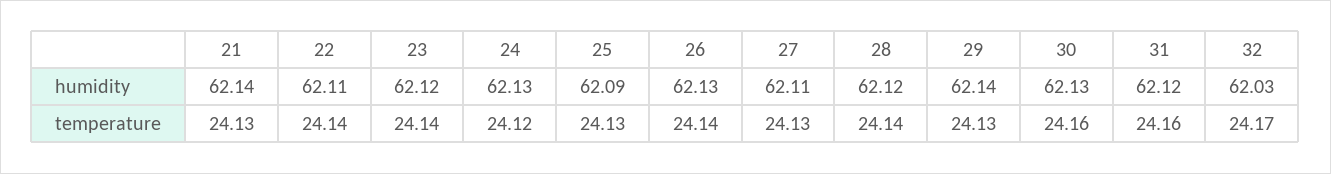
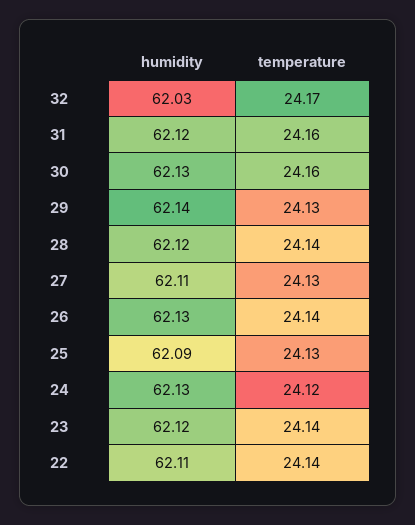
  {
-   "21": {
-     "humidity": 62.14,
-     "temperature": 24.13
-   },
    "22": {
      "humidity": 62.11,
      "temperature": 24.14
    },
    "23": {
      "humidity": 62.12,
      "temperature": 24.14
    },
    "24": {
      "humidity": 62.13,
      "temperature": 24.12
    },
    "25": {
      "humidity": 62.09,
      "temperature": 24.13
    },
    "26": {
      "humidity": 62.13,
      "temperature": 24.14
    },
    "27": {
      "humidity": 62.11,
      "temperature": 24.13
    },
    "28": {
      "humidity": 62.12,
      "temperature": 24.14
    },
    "29": {
      "humidity": 62.14,
      "temperature": 24.13
    },
    "30": {
      "humidity": 62.13,
      "temperature": 24.16
    },
    "31": {
      "humidity": 62.12,
      "temperature": 24.16
    },
    "32": {
      "humidity": 62.03,
      "temperature": 24.17
    }
  }

